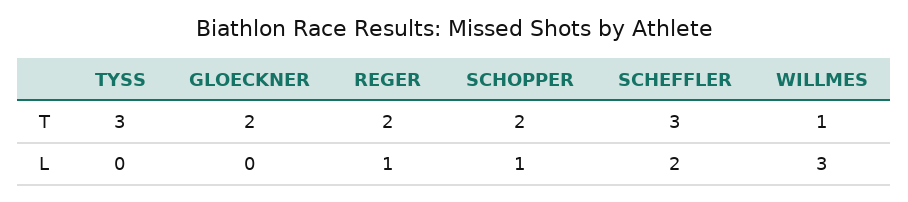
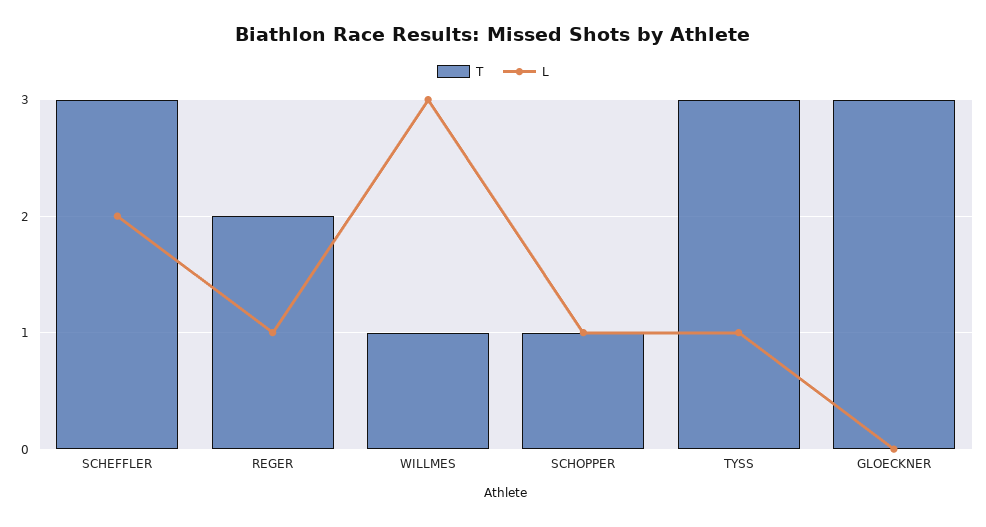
  {
    "T": {
      "TYSS": 3,
-     "GLOECKNER": 2,
+     "GLOECKNER": 3,
      "REGER": 2,
-     "SCHOPPER": 2,
+     "SCHOPPER": 1,
      "SCHEFFLER": 3,
      "WILLMES": 1
    },
    "L": {
-     "TYSS": 0,
+     "TYSS": 1,
      "GLOECKNER": 0,
      "REGER": 1,
      "SCHOPPER": 1,
      "SCHEFFLER": 2,
      "WILLMES": 3
    }
  }

